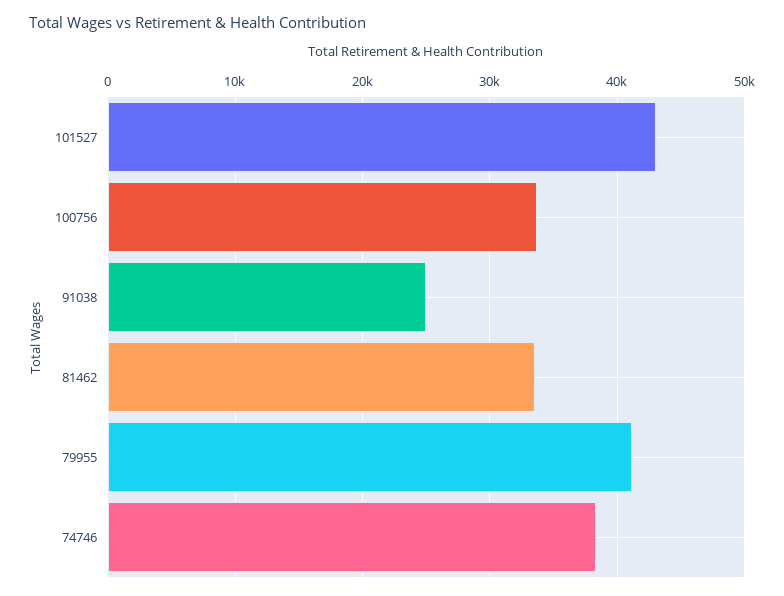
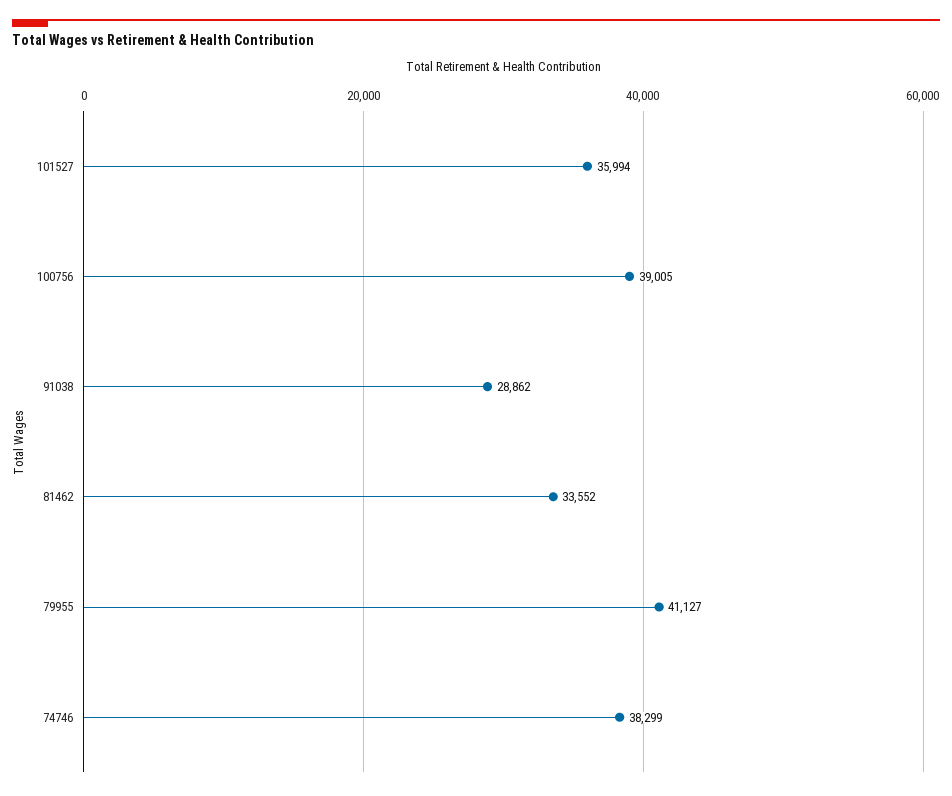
  {
-   "101527": 43000,
+   "101527": 35994,
-   "100756": 34000,
+   "100756": 39005,
-   "91038": 25000,
+   "91038": 28862,
    "81462": 33552,
    "79955": 41127,
    "74746": 38299
  }

